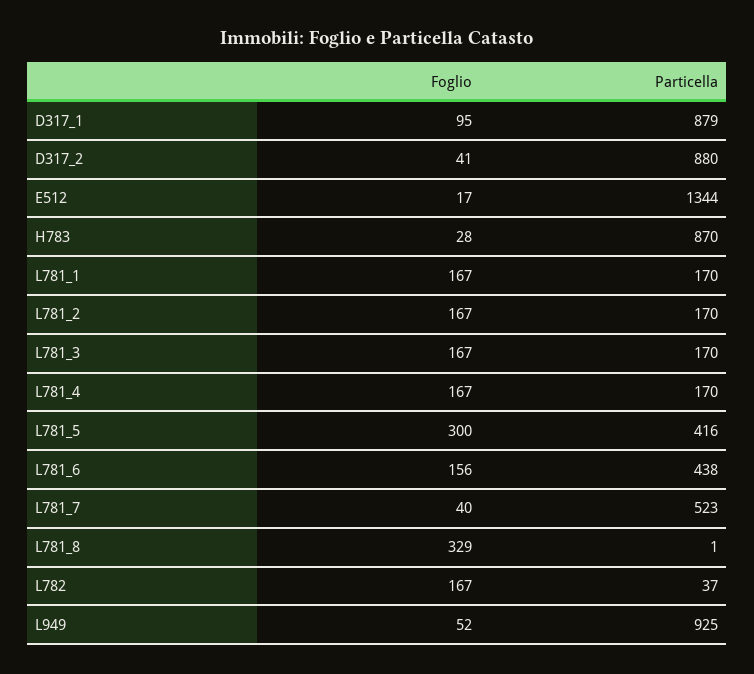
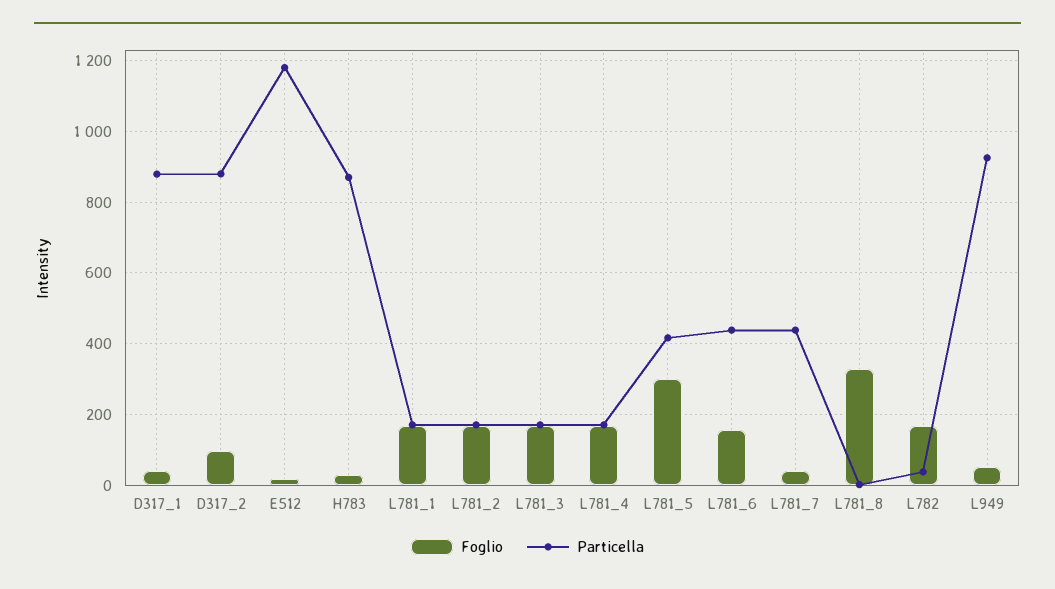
  {
    "Foglio": {
-     "D317_1": 95,
+     "D317_1": 40,
-     "D317_2": 41,
+     "D317_2": 100,
      "E512": 17,
      "H783": 28,
      "L781_1": 167,
      "L781_2": 167,
      "L781_3": 167,
      "L781_4": 167,
      "L781_5": 300,
      "L781_6": 156,
      "L781_7": 40,
      "L781_8": 329,
      "L782": 167,
      "L949": 52
    },
    "Particella": {
      "D317_1": 879,
      "D317_2": 880,
-     "E512": 1344,
+     "E512": 1180,
      "H783": 870,
      "L781_1": 170,
      "L781_2": 170,
      "L781_3": 170,
      "L781_4": 170,
      "L781_5": 416,
      "L781_6": 438,
-     "L781_7": 523,
+     "L781_7": 440,
      "L781_8": 1,
      "L782": 37,
      "L949": 925
    }
  }

